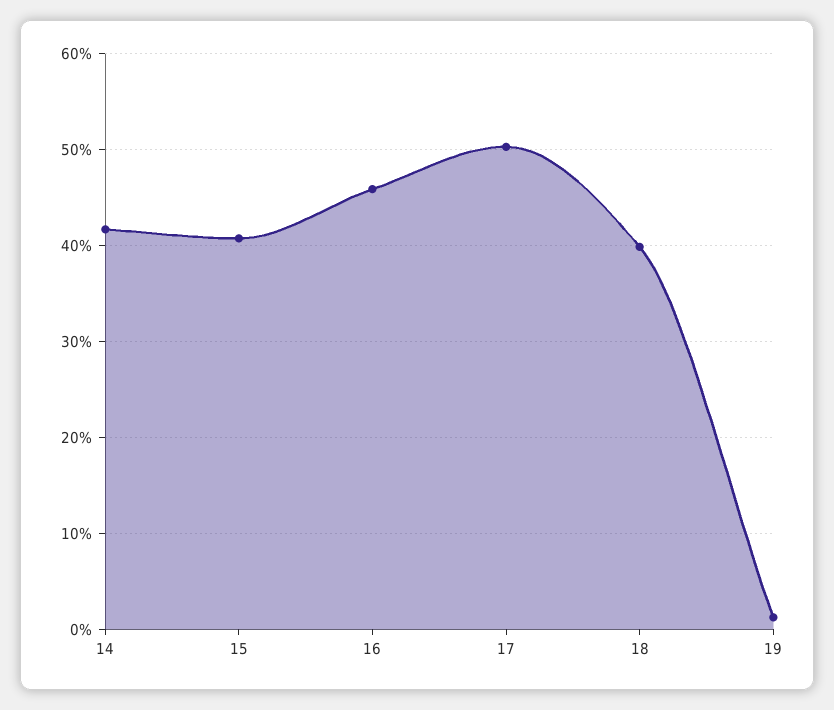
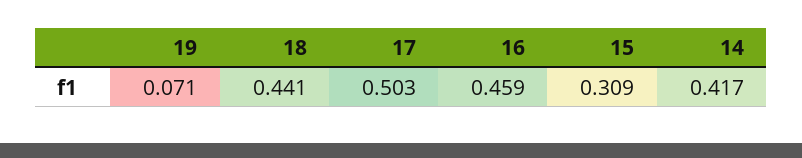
  {
    "14": 0.417,
-   "15": 0.41,
+   "15": 0.309,
    "16": 0.459,
    "17": 0.503,
-   "18": 0.4,
+   "18": 0.441,
-   "19": 0.01
+   "19": 0.071
  }

